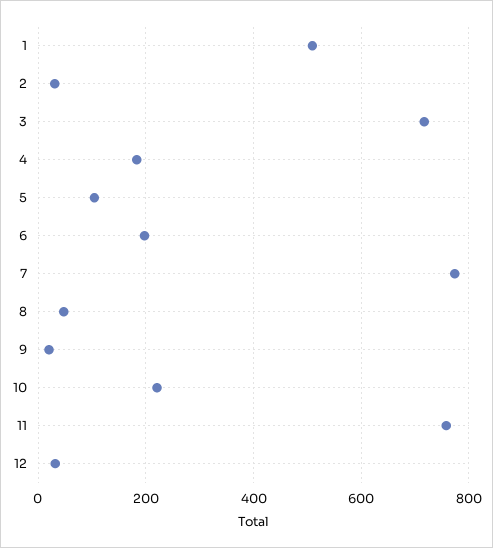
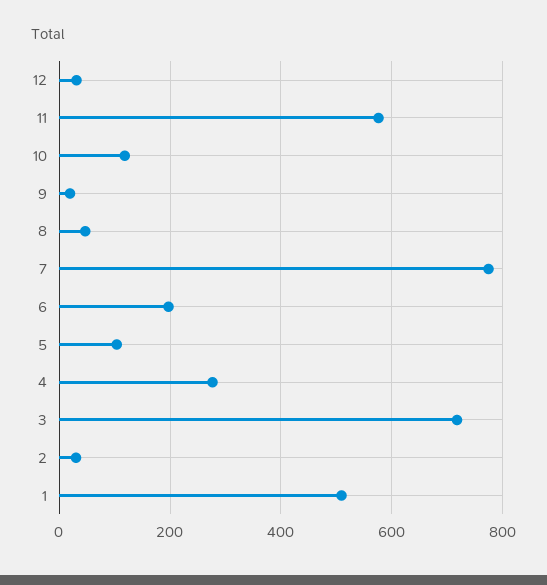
  {
    "1": 500,
    "2": 40,
    "3": 720,
-   "4": 180,
+   "4": 280,
    "5": 100,
    "6": 200,
    "7": 780,
    "8": 40,
    "9": 20,
-   "10": 220,
+   "10": 120,
-   "11": 760,
+   "11": 580,
    "12": 40
  }

